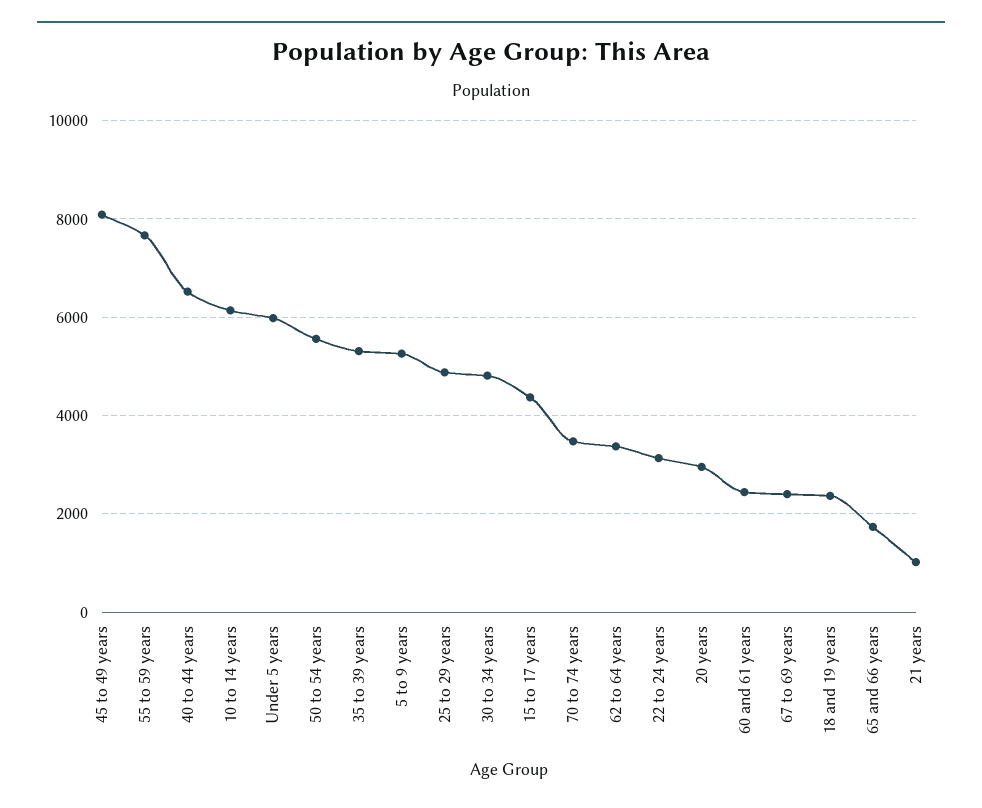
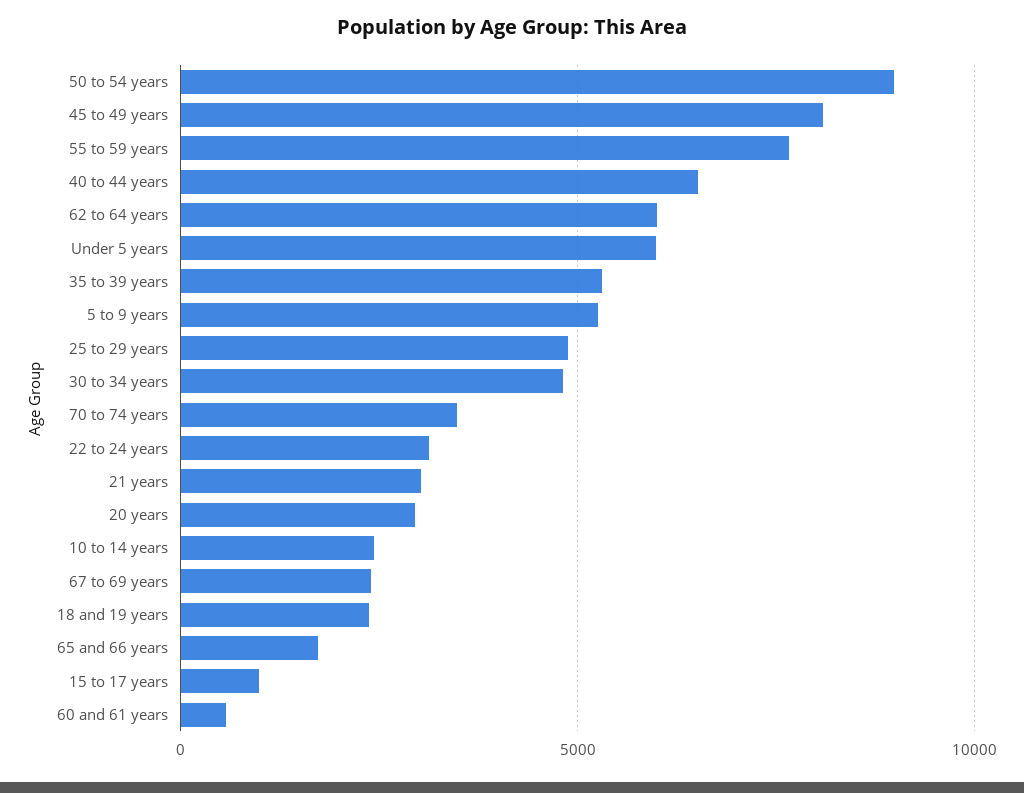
  {
    "45 to 49 years": 8000,
    "55 to 59 years": 7600,
    "40 to 44 years": 6600,
-   "10 to 14 years": 6200,
+   "10 to 14 years": 2500,
    "Under 5 years": 6000,
-   "50 to 54 years": 5600,
+   "50 to 54 years": 9000,
    "35 to 39 years": 5400,
    "5 to 9 years": 5200,
    "25 to 29 years": 4800,
    "30 to 34 years": 4800,
-   "15 to 17 years": 4400,
+   "15 to 17 years": 1000,
    "70 to 74 years": 3400,
-   "62 to 64 years": 3400,
+   "62 to 64 years": 6000,
    "22 to 24 years": 3200,
    "20 years": 3000,
-   "60 and 61 years": 2400,
+   "60 and 61 years": 500,
    "67 to 69 years": 2400,
    "18 and 19 years": 2400,
    "65 and 66 years": 1800,
-   "21 years": 1000
+   "21 years": 3000
  }

